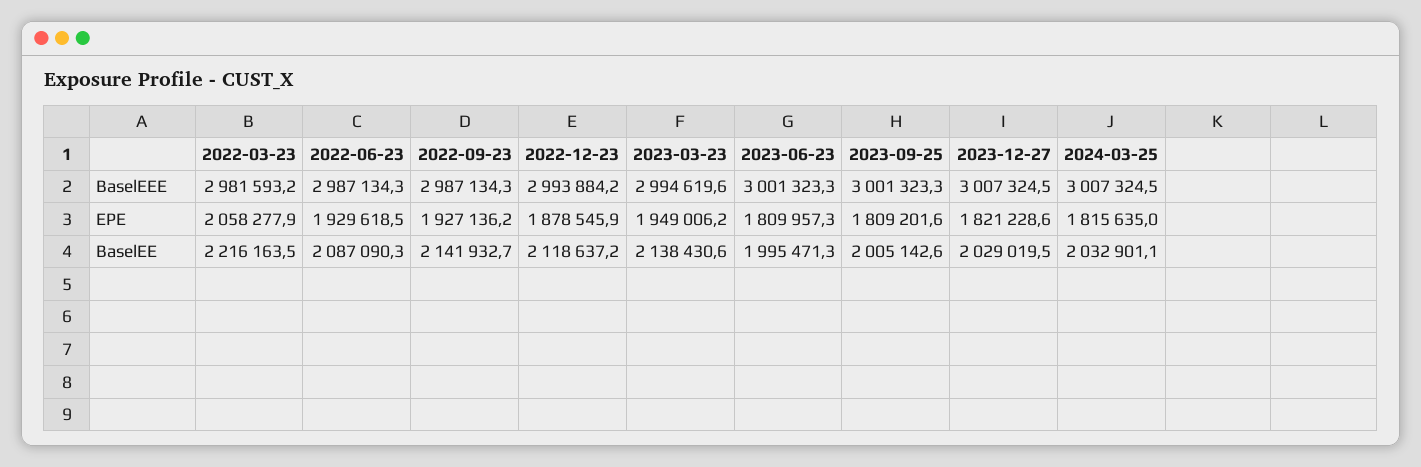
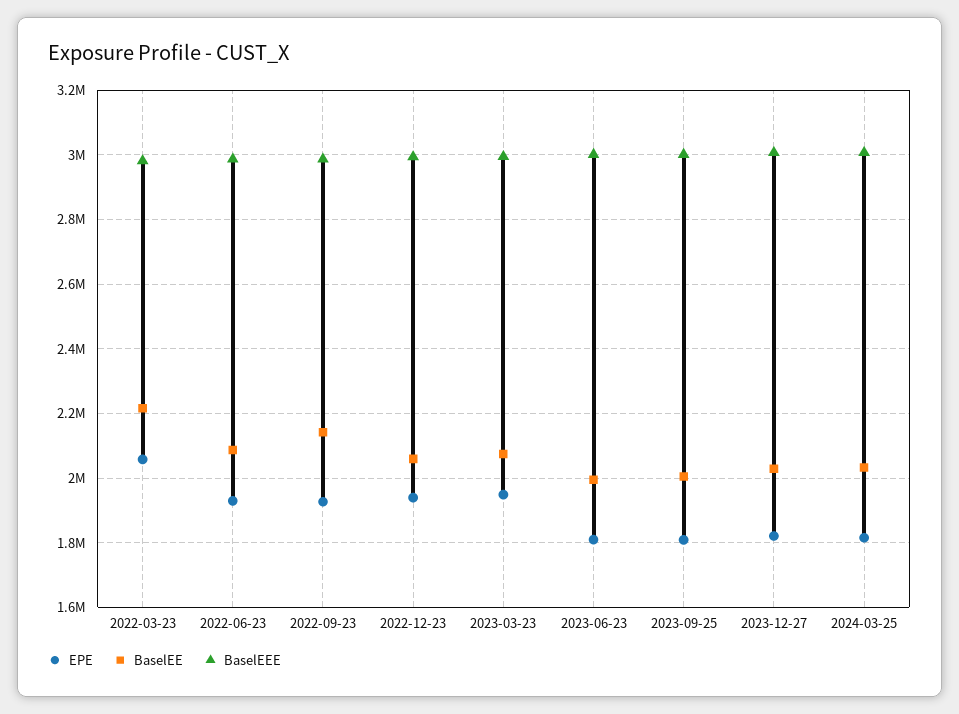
  {
    "BaselEEE": {
      "2022-03-23": 2981593.2,
      "2022-06-23": 2987134.3,
      "2022-09-23": 2987134.3,
      "2022-12-23": 2993884.2,
      "2023-03-23": 2994619.6,
      "2023-06-23": 3001323.3,
      "2023-09-25": 3001323.3,
      "2023-12-27": 3007324.5,
      "2024-03-25": 3007324.5
    },
    "EPE": {
      "2022-03-23": 2058277.9,
      "2022-06-23": 1929618.5,
      "2022-09-23": 1927136.2,
-     "2022-12-23": 1878545.9,
+     "2022-12-23": 1940000,
      "2023-03-23": 1949006.2,
      "2023-06-23": 1809957.3,
      "2023-09-25": 1809201.6,
      "2023-12-27": 1821228.6,
      "2024-03-25": 1815635
    },
    "BaselEE": {
      "2022-03-23": 2216163.5,
      "2022-06-23": 2087090.3,
      "2022-09-23": 2141932.7,
-     "2022-12-23": 2118637.2,
+     "2022-12-23": 2060000,
-     "2023-03-23": 2138430.6,
+     "2023-03-23": 2080000,
      "2023-06-23": 1995471.3,
      "2023-09-25": 2005142.6,
      "2023-12-27": 2029019.5,
      "2024-03-25": 2032901.1
    }
  }

